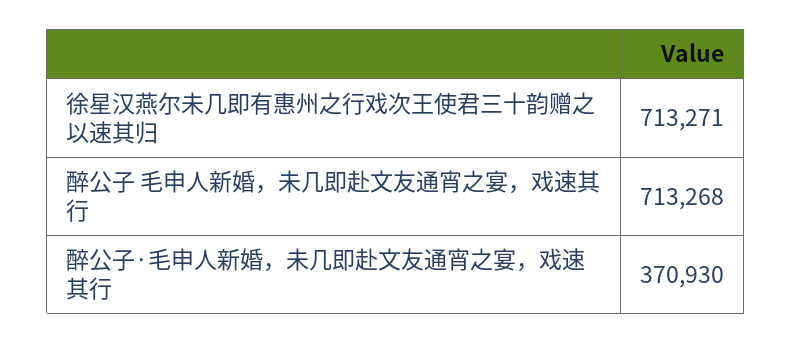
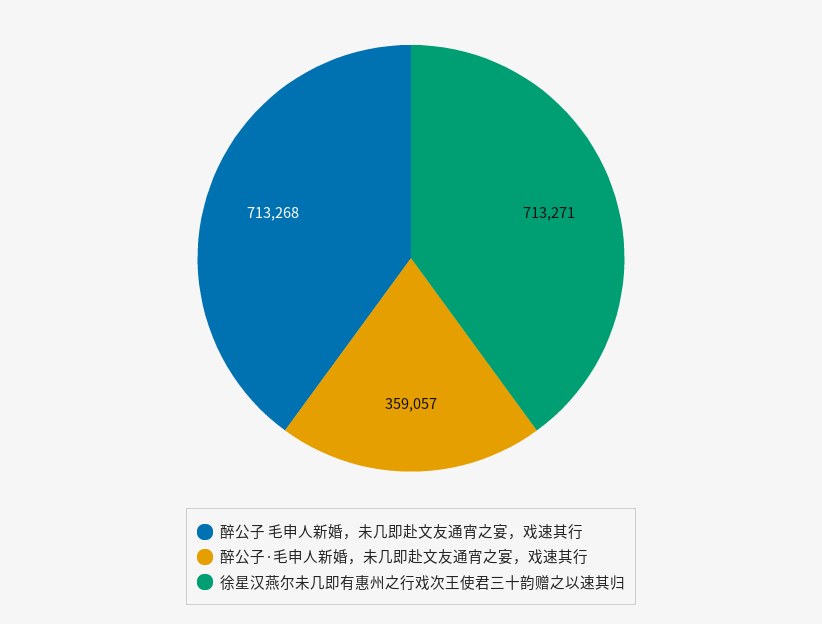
  {
    "徐星汉燕尔未几即有惠州之行戏次王使君三十韵赠之以速其归": 713271,
    "醉公子 毛申人新婚，未几即赴文友通宵之宴，戏速其行": 713268,
-   "醉公子·毛申人新婚，未几即赴文友通宵之宴，戏速其行": 370930
+   "醉公子·毛申人新婚，未几即赴文友通宵之宴，戏速其行": 359057
  }

